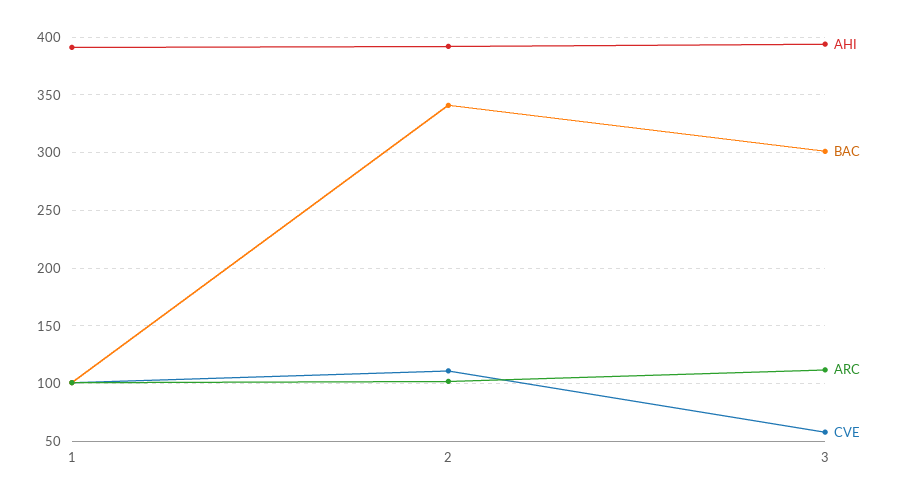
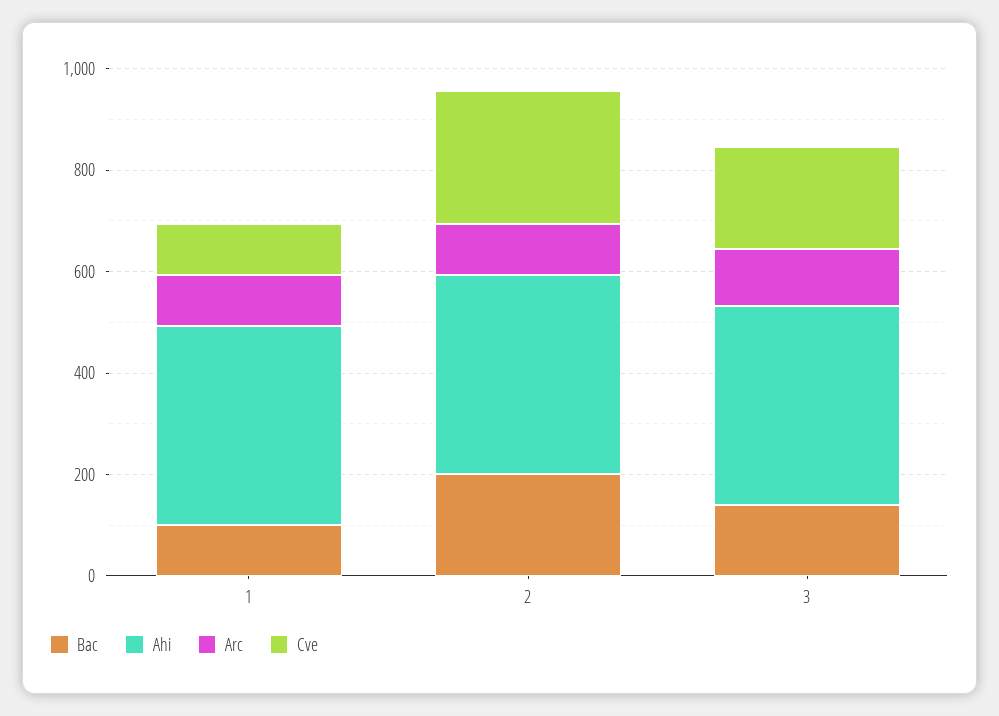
  {
    "AHI": {
      "1": 390,
      "2": 390,
      "3": 390
    },
    "BAC": {
      "1": 100,
-     "2": 340,
+     "2": 200,
-     "3": 300
+     "3": 150
    },
    "ARC": {
      "1": 100,
      "2": 100,
      "3": 110
    },
    "CVE": {
      "1": 100,
-     "2": 110,
+     "2": 250,
-     "3": 60
+     "3": 200
    }
  }

